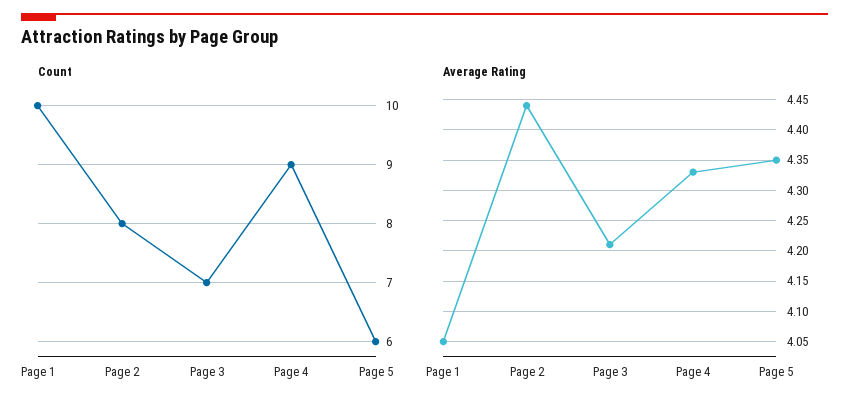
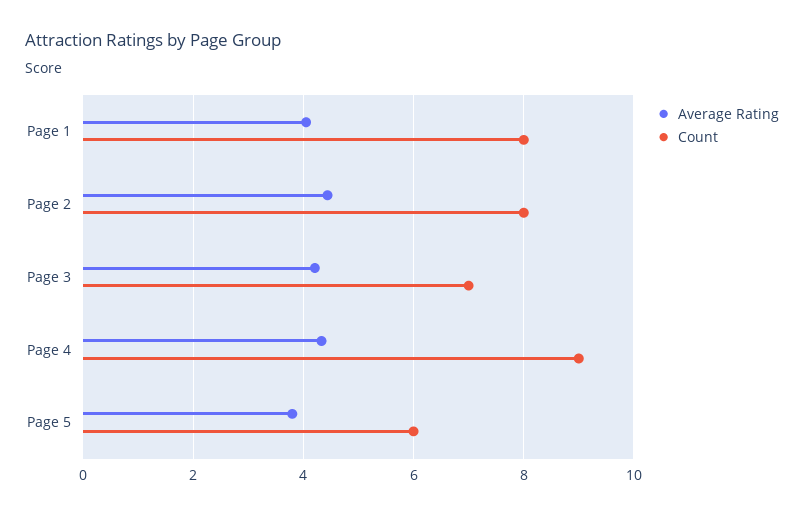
  {
    "Count": {
-     "Page 1": 10,
+     "Page 1": 8,
      "Page 2": 8,
      "Page 3": 7,
      "Page 4": 9,
      "Page 5": 6
    },
    "Average Rating": {
      "Page 1": 4.05,
      "Page 2": 4.44,
      "Page 3": 4.21,
      "Page 4": 4.33,
-     "Page 5": 4.35
+     "Page 5": 3.8
    }
  }

